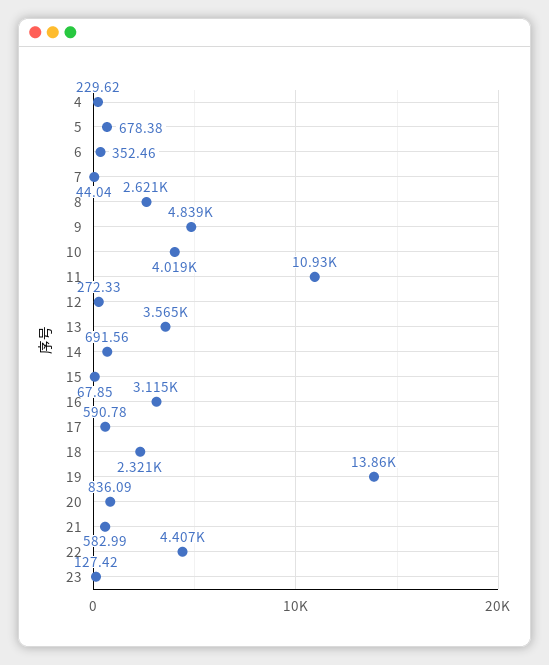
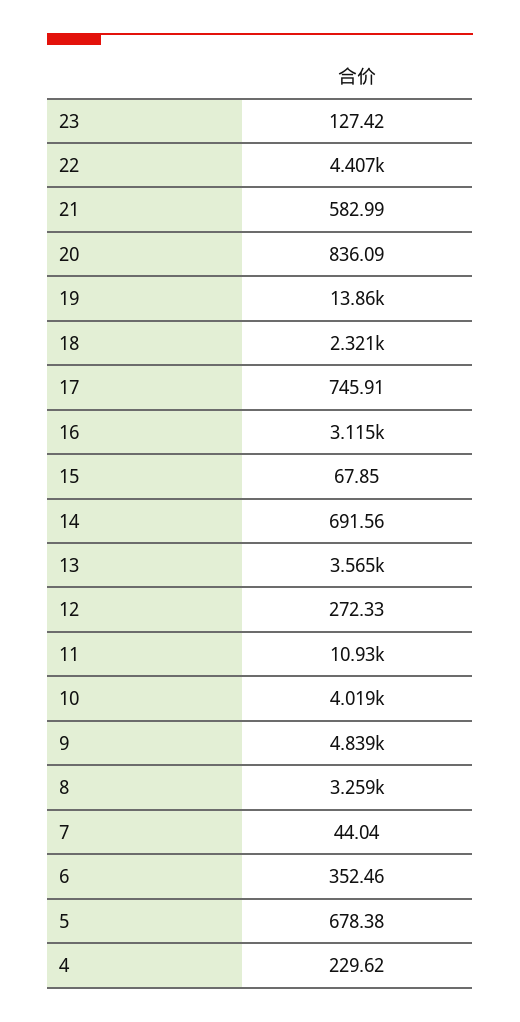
  {
    "4": 229.62,
    "5": 678.38,
    "6": 352.46,
    "7": 44.04,
-   "8": 2621,
+   "8": 3259,
    "9": 4839,
    "10": 4019,
    "11": 10930,
    "12": 272.33,
    "13": 3565,
    "14": 691.56,
    "15": 67.85,
    "16": 3115,
-   "17": 590.78,
+   "17": 745.91,
    "18": 2321,
    "19": 13860,
    "20": 836.09,
    "21": 582.99,
    "22": 4407,
    "23": 127.42
  }

